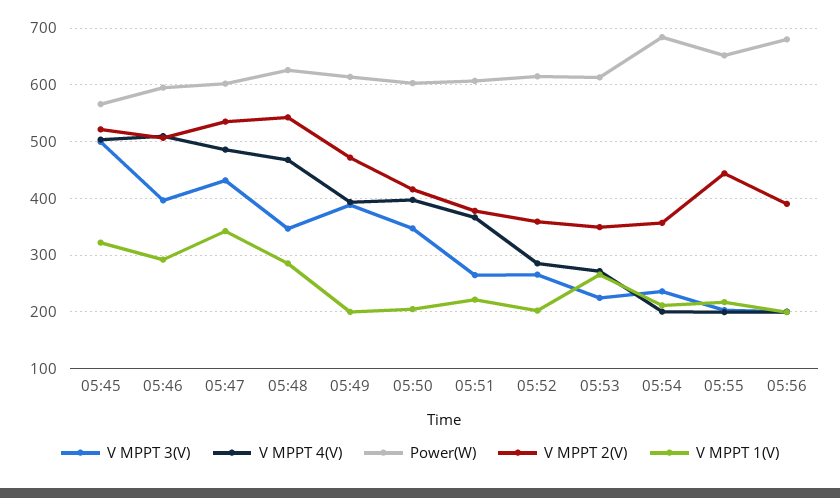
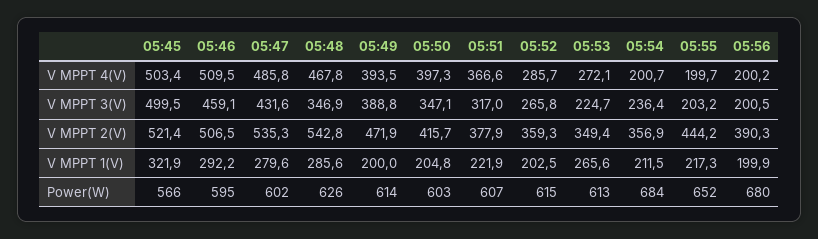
  {
    "V MPPT 3(V)": {
      "05:45": 499.5,
-     "05:46": 400,
+     "05:46": 459.1,
      "05:47": 431.6,
      "05:48": 346.9,
      "05:49": 388.8,
      "05:50": 347.1,
-     "05:51": 260,
+     "05:51": 317,
      "05:52": 265.8,
      "05:53": 224.7,
      "05:54": 236.4,
      "05:55": 203.2,
      "05:56": 200.5
    },
    "V MPPT 4(V)": {
      "05:45": 503.4,
      "05:46": 509.5,
      "05:47": 485.8,
      "05:48": 467.8,
      "05:49": 393.5,
      "05:50": 397.3,
      "05:51": 366.6,
      "05:52": 285.7,
      "05:53": 272.1,
      "05:54": 200.7,
      "05:55": 199.7,
      "05:56": 200.2
    },
    "Power(W)": {
      "05:45": 566,
      "05:46": 595,
      "05:47": 602,
      "05:48": 626,
      "05:49": 614,
      "05:50": 603,
      "05:51": 607,
      "05:52": 615,
      "05:53": 613,
      "05:54": 684,
      "05:55": 652,
      "05:56": 680
    },
    "V MPPT 2(V)": {
      "05:45": 521.4,
      "05:46": 506.5,
      "05:47": 535.3,
      "05:48": 542.8,
      "05:49": 471.9,
      "05:50": 415.7,
      "05:51": 377.9,
      "05:52": 359.3,
      "05:53": 349.4,
      "05:54": 356.9,
      "05:55": 444.2,
      "05:56": 390.3
    },
    "V MPPT 1(V)": {
      "05:45": 321.9,
      "05:46": 292.2,
-     "05:47": 340,
+     "05:47": 279.6,
      "05:48": 285.6,
      "05:49": 200,
      "05:50": 204.8,
      "05:51": 221.9,
      "05:52": 202.5,
      "05:53": 265.6,
      "05:54": 211.5,
      "05:55": 217.3,
      "05:56": 199.9
    }
  }

